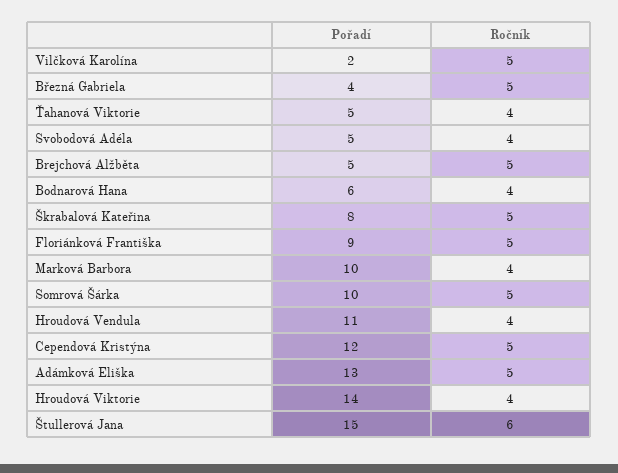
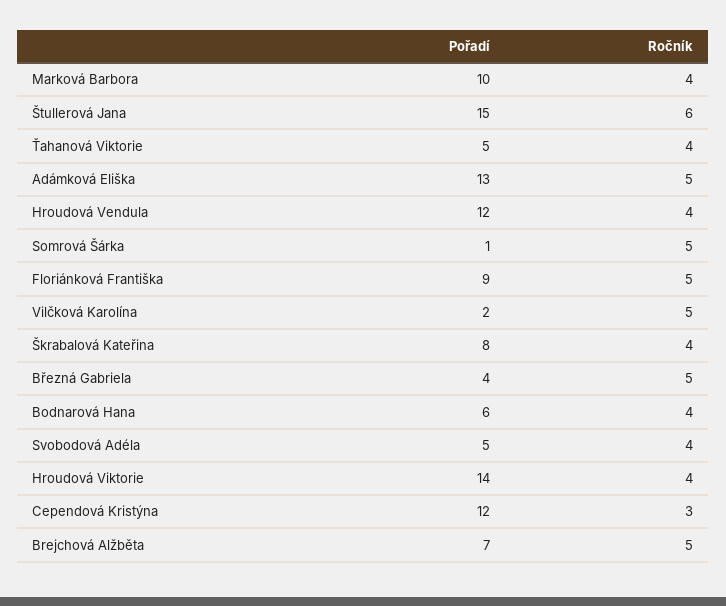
  {
    "Pořadí": {
      "Vilčková Karolína": 2,
      "Březná Gabriela": 4,
      "Ťahanová Viktorie": 5,
      "Svobodová Adéla": 5,
-     "Brejchová Alžběta": 5,
+     "Brejchová Alžběta": 7,
      "Bodnarová Hana": 6,
      "Škrabalová Kateřina": 8,
      "Floriánková Františka": 9,
      "Marková Barbora": 10,
-     "Somrová Šárka": 10,
+     "Somrová Šárka": 1,
-     "Hroudová Vendula": 11,
+     "Hroudová Vendula": 12,
      "Cependová Kristýna": 12,
      "Adámková Eliška": 13,
      "Hroudová Viktorie": 14,
      "Štullerová Jana": 15
    },
    "Ročník": {
      "Vilčková Karolína": 5,
      "Březná Gabriela": 5,
      "Ťahanová Viktorie": 4,
      "Svobodová Adéla": 4,
      "Brejchová Alžběta": 5,
      "Bodnarová Hana": 4,
-     "Škrabalová Kateřina": 5,
+     "Škrabalová Kateřina": 4,
      "Floriánková Františka": 5,
      "Marková Barbora": 4,
      "Somrová Šárka": 5,
      "Hroudová Vendula": 4,
-     "Cependová Kristýna": 5,
+     "Cependová Kristýna": 3,
      "Adámková Eliška": 5,
      "Hroudová Viktorie": 4,
      "Štullerová Jana": 6
    }
  }

